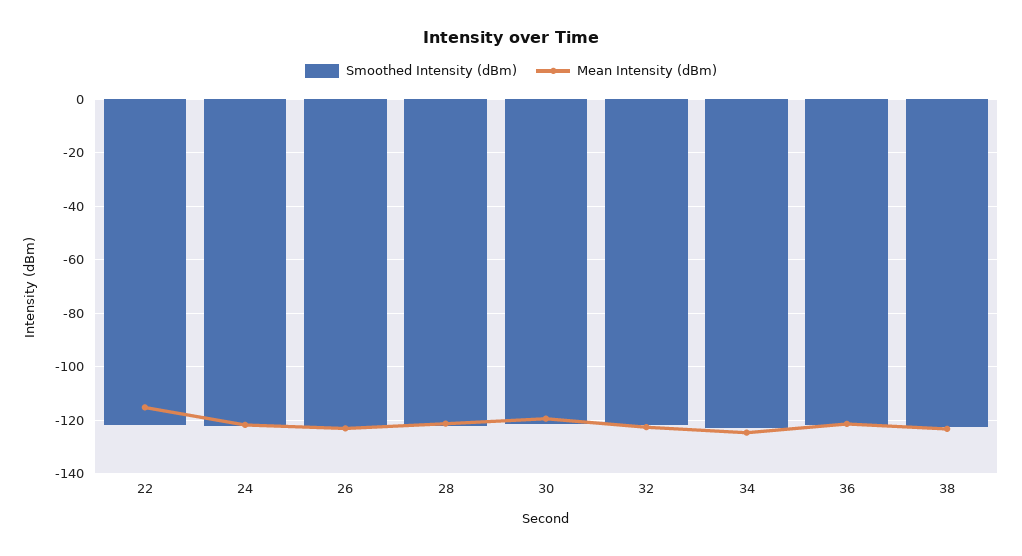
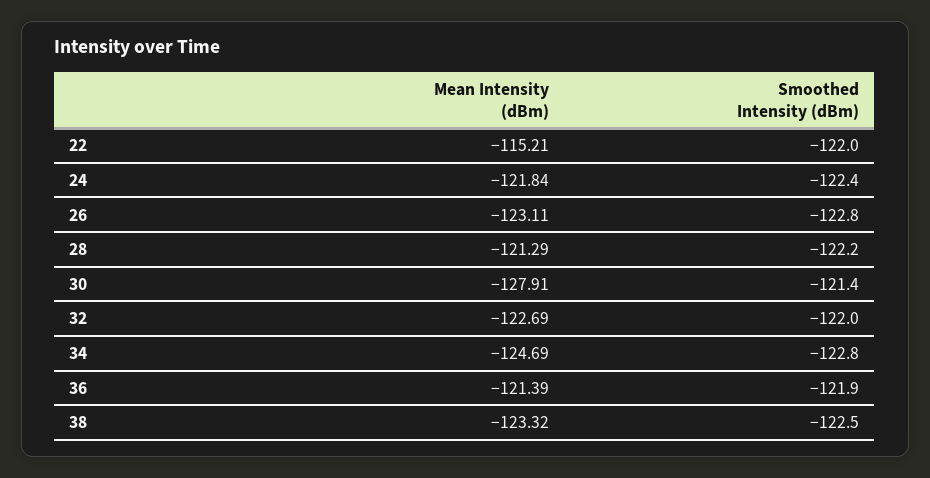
  {
    "Smoothed Intensity (dBm)": {
      "22": -122,
      "24": -122.4,
      "26": -122.8,
      "28": -122.2,
      "30": -121.4,
      "32": -122,
      "34": -122.8,
      "36": -121.9,
      "38": -122.5
    },
    "Mean Intensity (dBm)": {
      "22": -115.21,
      "24": -121.84,
      "26": -123.11,
      "28": -121.29,
-     "30": -120,
+     "30": -127.91,
      "32": -122.69,
      "34": -124.69,
      "36": -121.39,
      "38": -123.32
    }
  }

